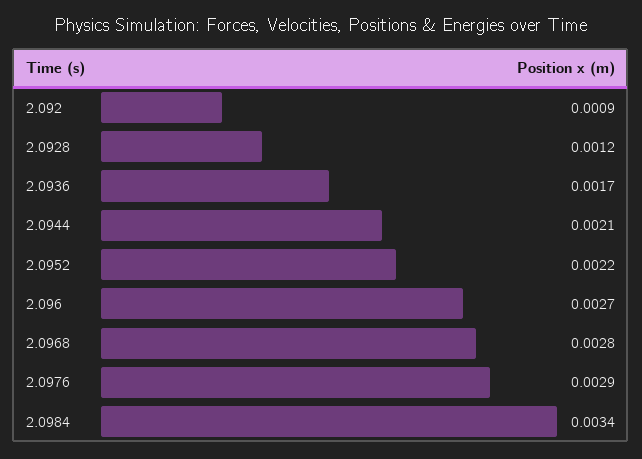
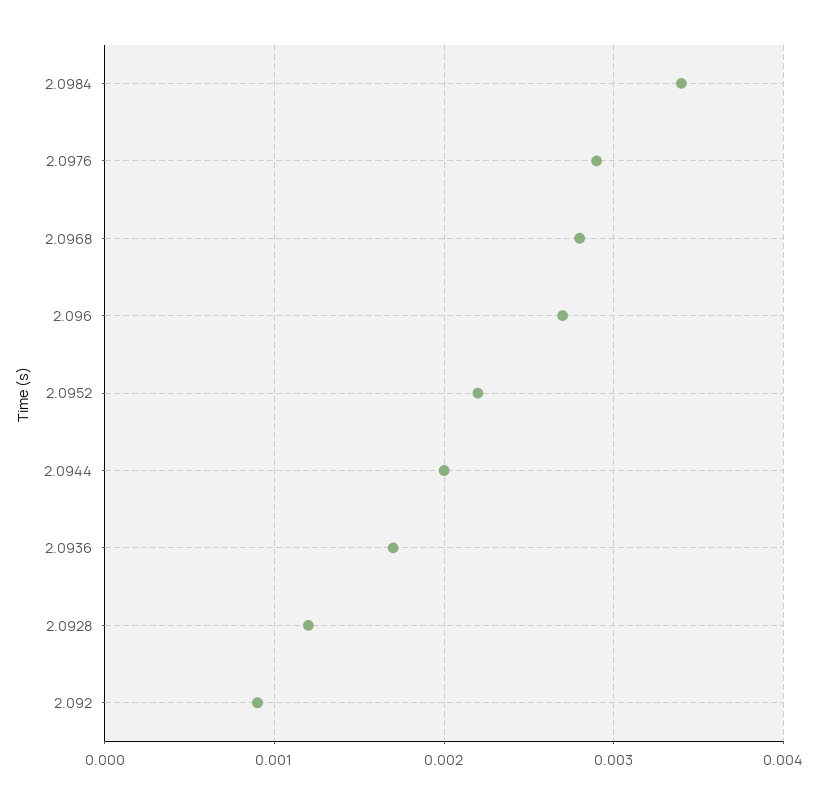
  {
    "2.092": 0.0009,
    "2.0928": 0.0012,
    "2.0936": 0.0017,
-   "2.0944": 0.0021,
+   "2.0944": 0.002,
    "2.0952": 0.0022,
    "2.096": 0.0027,
    "2.0968": 0.0028,
    "2.0976": 0.0029,
    "2.0984": 0.0034
  }

